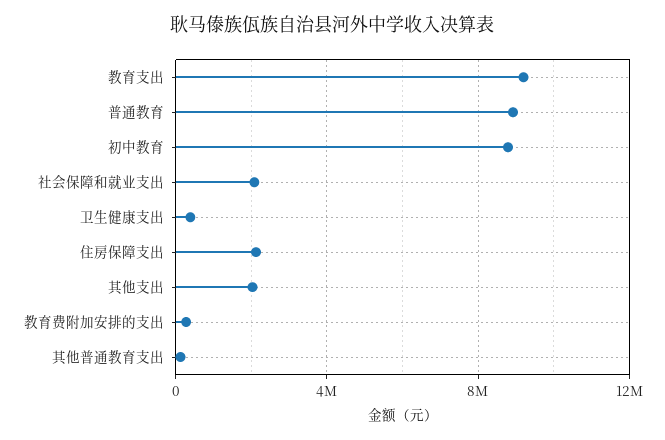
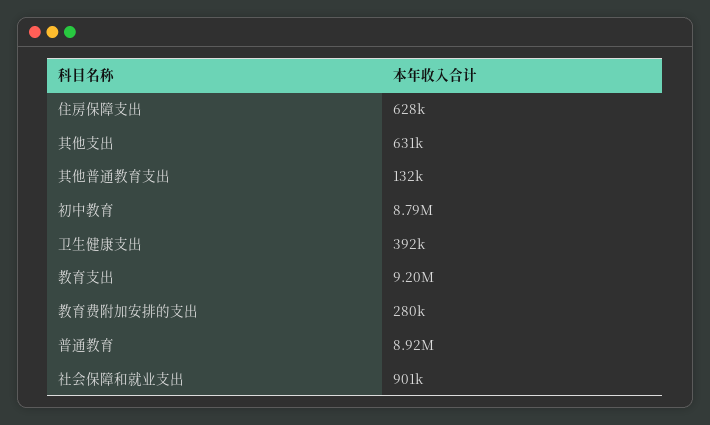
  {
    "教育支出": 9200000,
    "普通教育": 8920000,
    "初中教育": 8790000,
-   "社会保障和就业支出": 2000000,
+   "社会保障和就业支出": 901000,
    "卫生健康支出": 392000,
-   "住房保障支出": 2000000,
+   "住房保障支出": 628000,
-   "其他支出": 2000000,
+   "其他支出": 631000,
    "教育费附加安排的支出": 280000,
    "其他普通教育支出": 132000
  }

